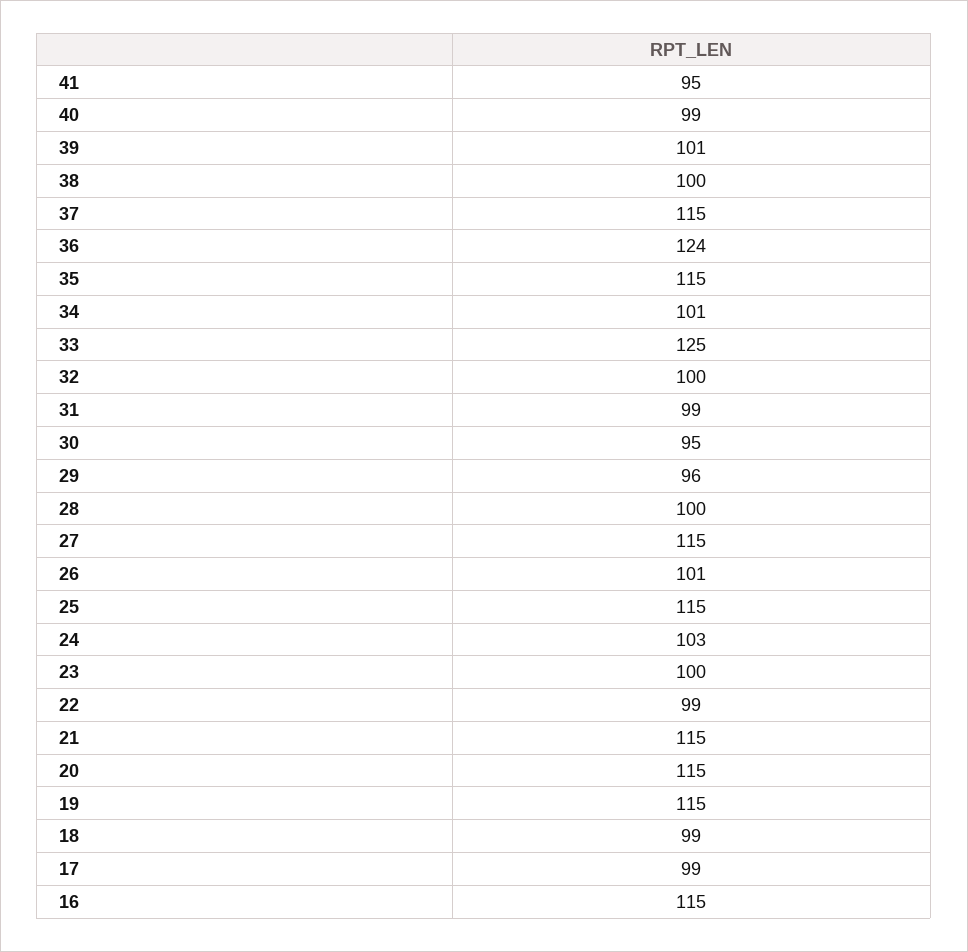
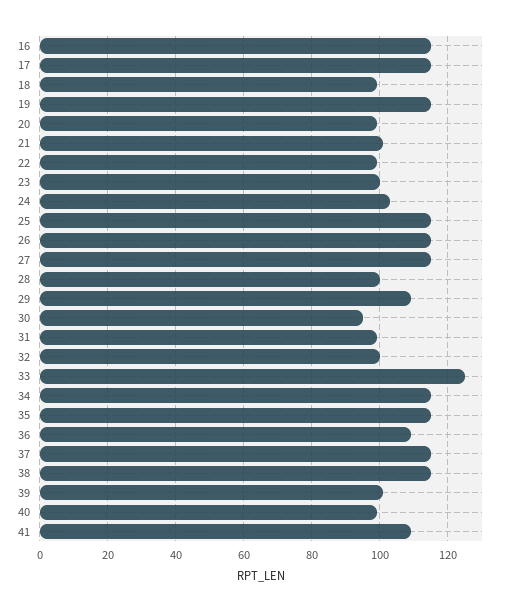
  {
-   "41": 95,
+   "41": 110,
    "40": 99,
    "39": 101,
-   "38": 100,
+   "38": 115,
    "37": 115,
-   "36": 124,
+   "36": 110,
    "35": 115,
-   "34": 101,
+   "34": 115,
    "33": 125,
    "32": 100,
    "31": 99,
    "30": 95,
-   "29": 96,
+   "29": 110,
    "28": 100,
    "27": 115,
-   "26": 101,
+   "26": 115,
    "25": 115,
    "24": 103,
    "23": 100,
    "22": 99,
-   "21": 115,
+   "21": 100,
-   "20": 115,
+   "20": 100,
    "19": 115,
    "18": 99,
-   "17": 99,
+   "17": 115,
    "16": 115
  }

